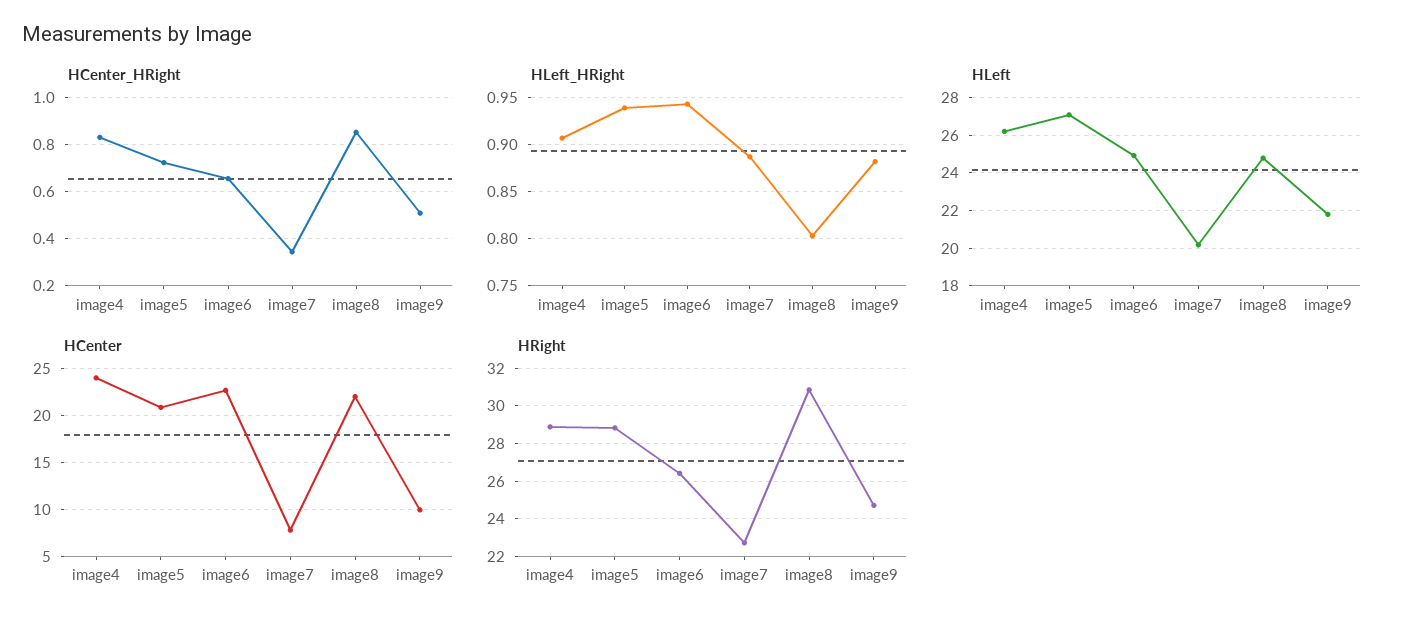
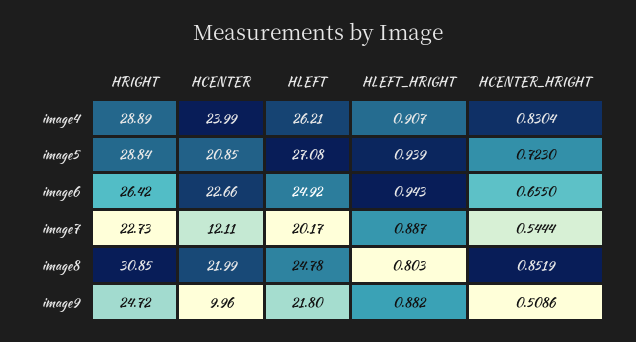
  {
    "HCenter_HRight": {
      "image4": 0.8304,
      "image5": 0.723,
      "image6": 0.655,
-     "image7": 0.35,
+     "image7": 0.5444,
      "image8": 0.8519,
      "image9": 0.5086
    },
    "HLeft_HRight": {
      "image4": 0.907,
      "image5": 0.939,
      "image6": 0.943,
      "image7": 0.887,
      "image8": 0.803,
      "image9": 0.882
    },
    "HLeft": {
      "image4": 26.21,
      "image5": 27.08,
      "image6": 24.92,
      "image7": 20.17,
      "image8": 24.78,
      "image9": 21.8
    },
    "HCenter": {
      "image4": 23.99,
      "image5": 20.85,
      "image6": 22.66,
-     "image7": 8,
+     "image7": 12.11,
      "image8": 21.99,
      "image9": 9.96
    },
    "HRight": {
      "image4": 28.89,
      "image5": 28.84,
      "image6": 26.42,
      "image7": 22.73,
      "image8": 30.85,
      "image9": 24.72
    }
  }

